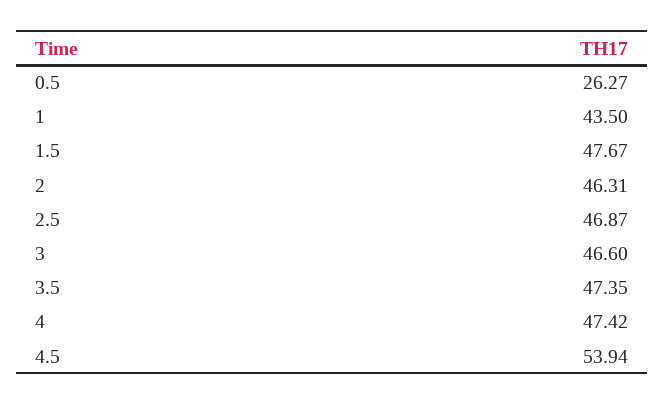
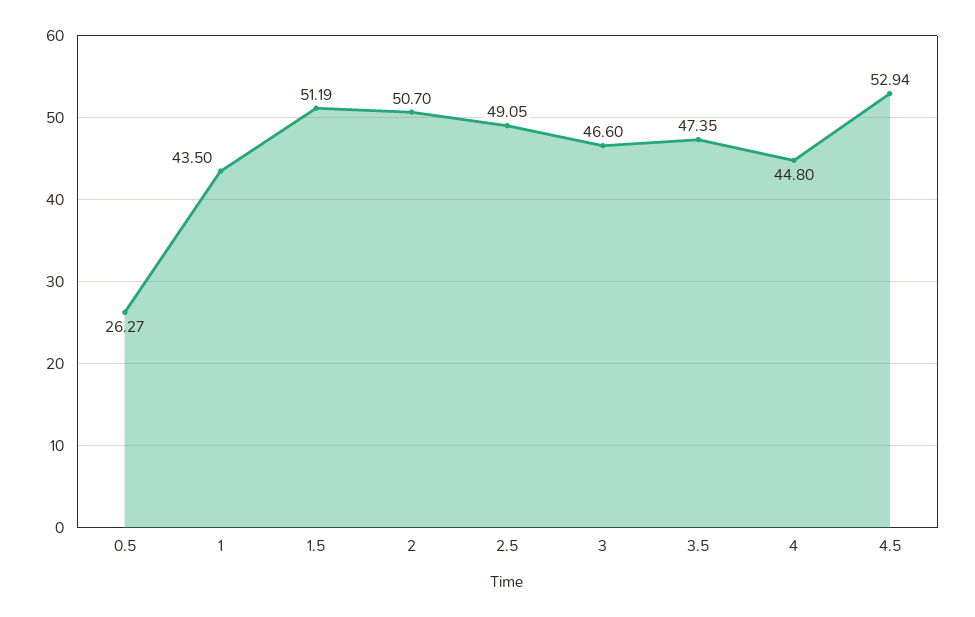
  {
    "0.5": 26.27,
    "1": 43.5,
-   "1.5": 47.67,
+   "1.5": 51.19,
-   "2": 46.31,
+   "2": 50.7,
-   "2.5": 46.87,
+   "2.5": 49.05,
    "3": 46.6,
    "3.5": 47.35,
-   "4": 47.42,
+   "4": 44.8,
-   "4.5": 53.94
+   "4.5": 52.94
  }

